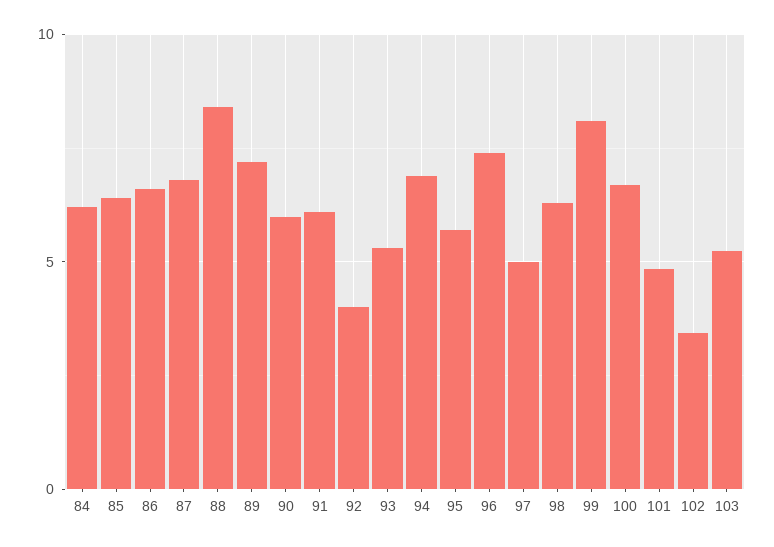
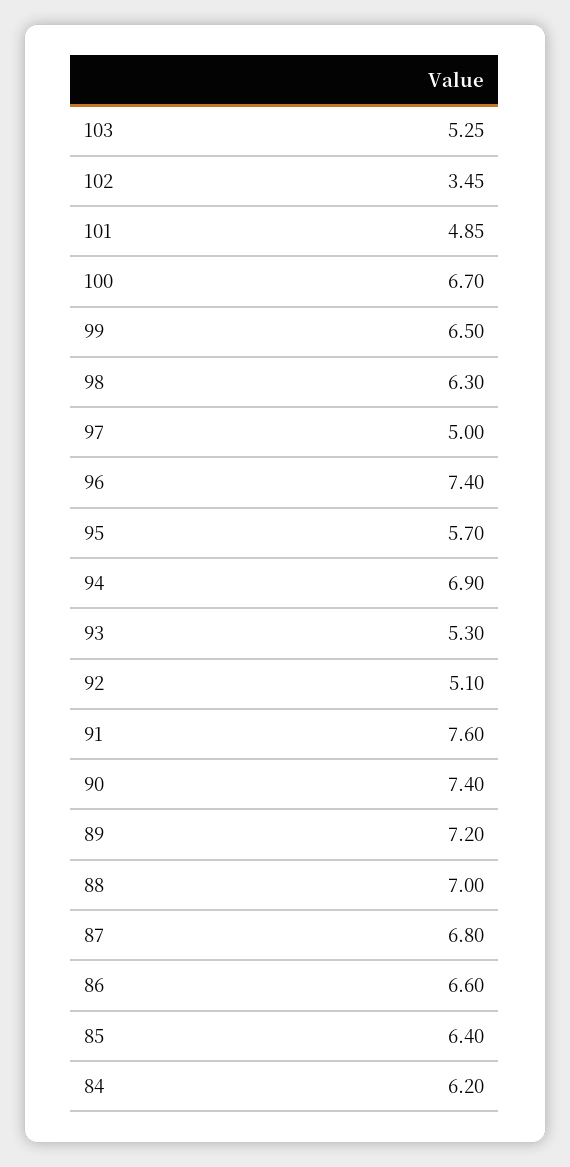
  {
    "84": 6.2,
    "85": 6.4,
    "86": 6.6,
    "87": 6.8,
-   "88": 8.5,
+   "88": 7,
    "89": 7.2,
-   "90": 6,
+   "90": 7.4,
-   "91": 6,
+   "91": 7.6,
-   "92": 4,
+   "92": 5.1,
    "93": 5.3,
    "94": 6.9,
    "95": 5.7,
    "96": 7.4,
    "97": 5,
    "98": 6.3,
-   "99": 8,
+   "99": 6.5,
    "100": 6.7,
    "101": 4.85,
    "102": 3.45,
    "103": 5.25
  }

